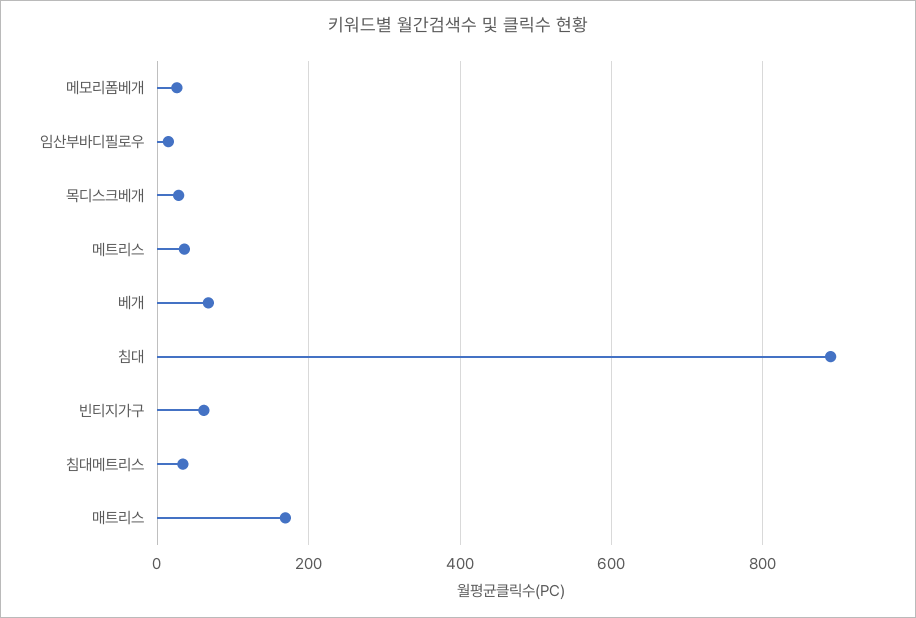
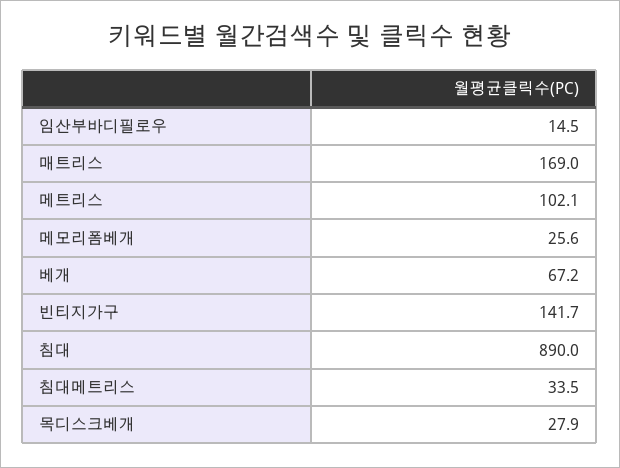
  {
    "메모리폼베개": 25.6,
    "임산부바디필로우": 14.5,
    "목디스크베개": 27.9,
-   "메트리스": 40,
+   "메트리스": 102.1,
    "베개": 67.2,
    "침대": 890,
-   "빈티지가구": 60,
+   "빈티지가구": 141.7,
    "침대메트리스": 33.5,
    "매트리스": 169
  }

